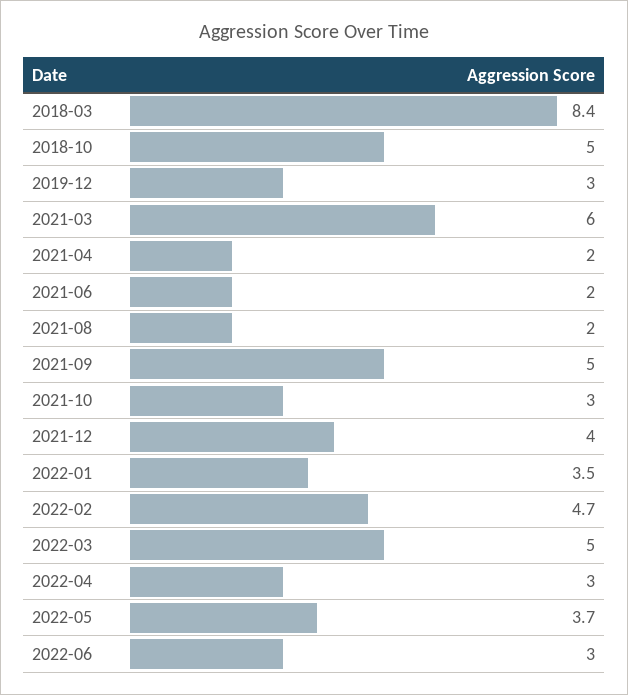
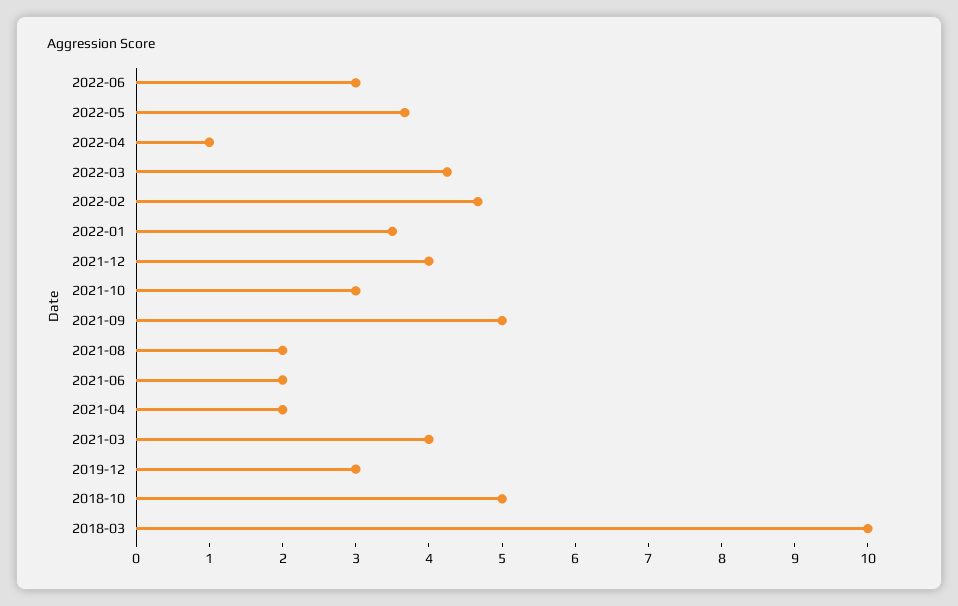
  {
-   "2018-03": 8.4,
+   "2018-03": 10,
    "2018-10": 5,
    "2019-12": 3,
-   "2021-03": 6,
+   "2021-03": 4,
    "2021-04": 2,
    "2021-06": 2,
    "2021-08": 2,
    "2021-09": 5,
    "2021-10": 3,
    "2021-12": 4,
    "2022-01": 3.5,
    "2022-02": 4.7,
-   "2022-03": 5,
+   "2022-03": 4.2,
-   "2022-04": 3,
+   "2022-04": 1,
    "2022-05": 3.7,
    "2022-06": 3
  }

